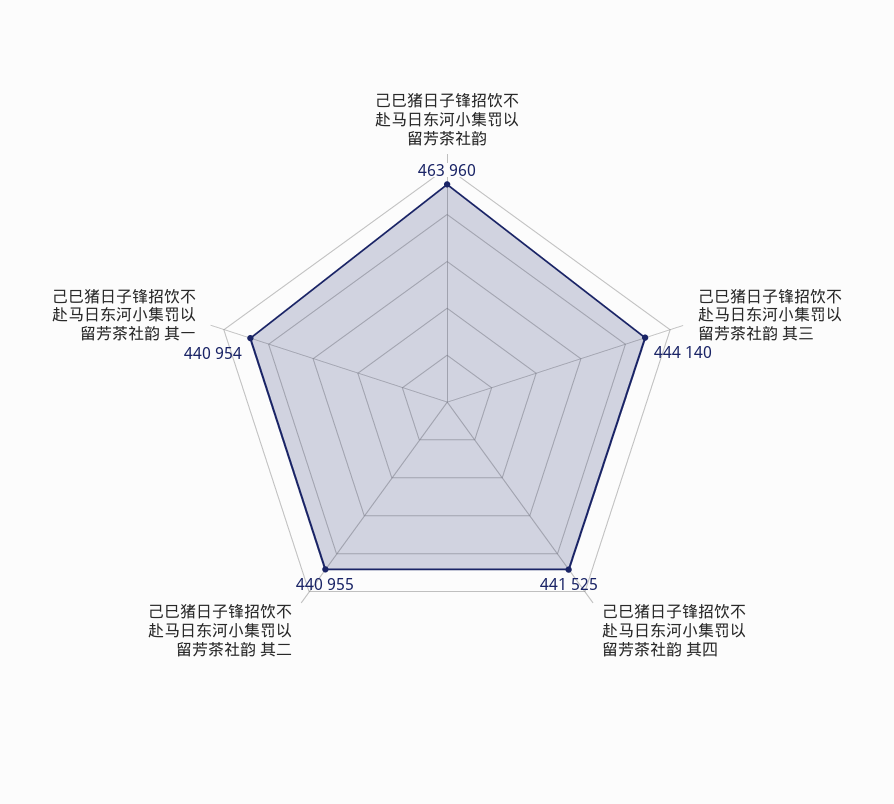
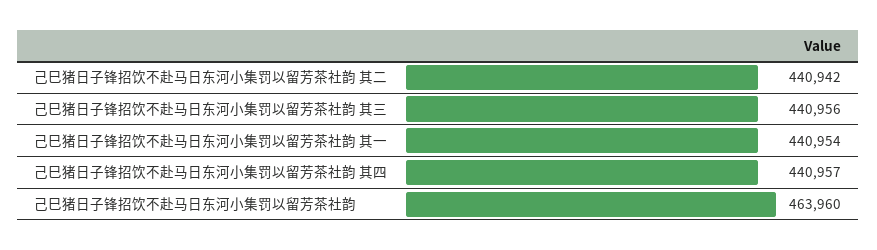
  {
    "己巳猪日子锋招饮不赴马日东河小集罚以留芳茶社韵": 463960,
-   "己巳猪日子锋招饮不赴马日东河小集罚以留芳茶社韵 其三": 444140,
+   "己巳猪日子锋招饮不赴马日东河小集罚以留芳茶社韵 其三": 440956,
-   "己巳猪日子锋招饮不赴马日东河小集罚以留芳茶社韵 其四": 441525,
+   "己巳猪日子锋招饮不赴马日东河小集罚以留芳茶社韵 其四": 440957,
-   "己巳猪日子锋招饮不赴马日东河小集罚以留芳茶社韵 其二": 440955,
+   "己巳猪日子锋招饮不赴马日东河小集罚以留芳茶社韵 其二": 440942,
    "己巳猪日子锋招饮不赴马日东河小集罚以留芳茶社韵 其一": 440954
  }

